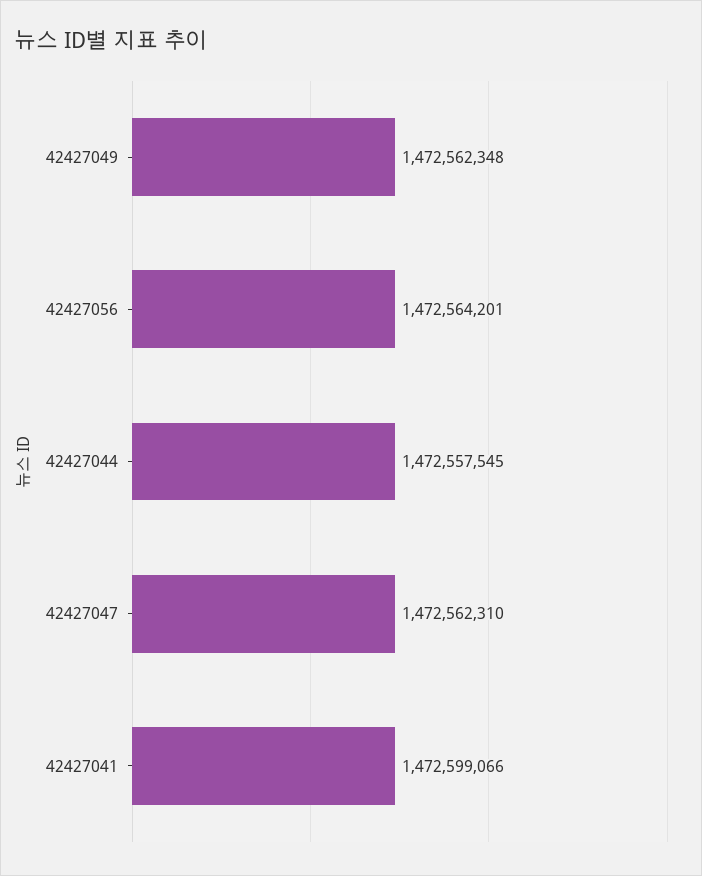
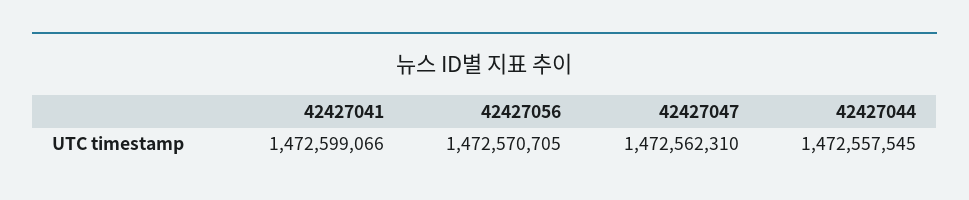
  {
-   "42427049": 1472562348,
-   "42427056": 1472564201,
+   "42427056": 1472570705,
    "42427044": 1472557545,
    "42427047": 1472562310,
    "42427041": 1472599066
  }

